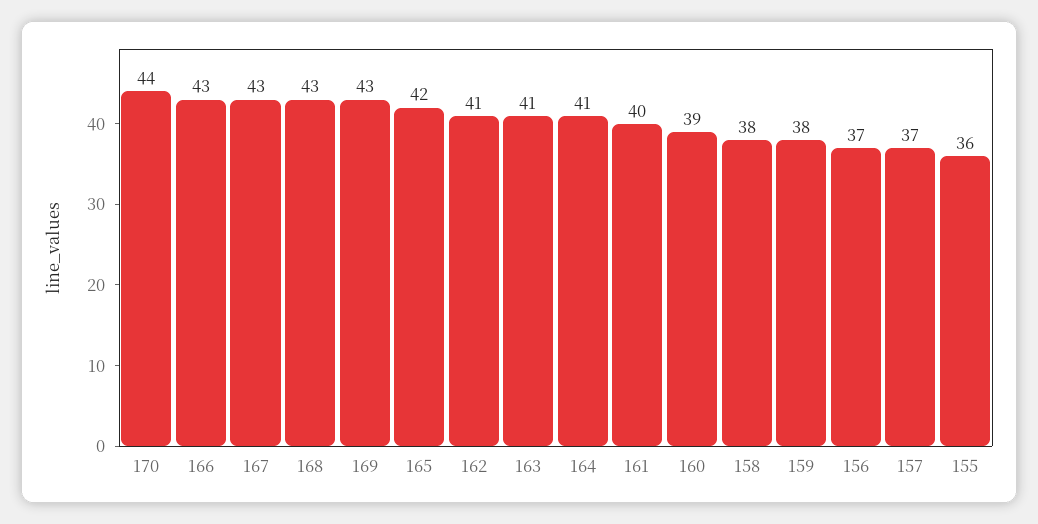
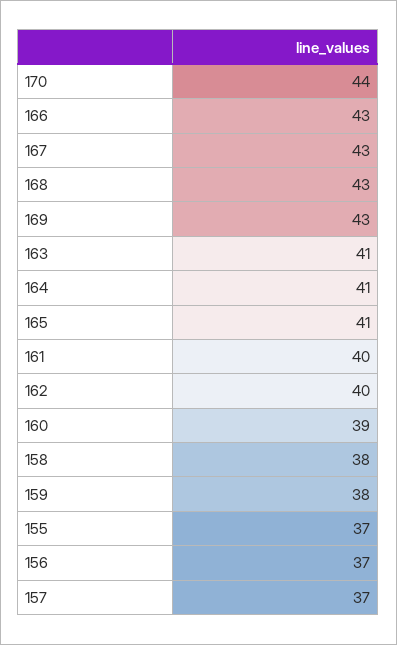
  {
    "170": 44,
    "166": 43,
    "167": 43,
    "168": 43,
    "169": 43,
-   "165": 42,
+   "165": 41,
-   "162": 41,
+   "162": 40,
    "163": 41,
    "164": 41,
    "161": 40,
    "160": 39,
    "158": 38,
    "159": 38,
    "156": 37,
    "157": 37,
-   "155": 36
+   "155": 37
  }

